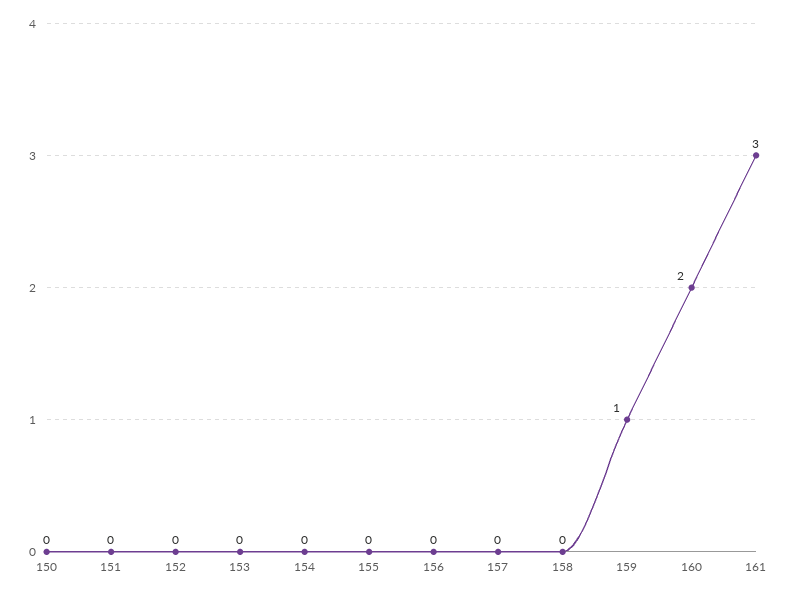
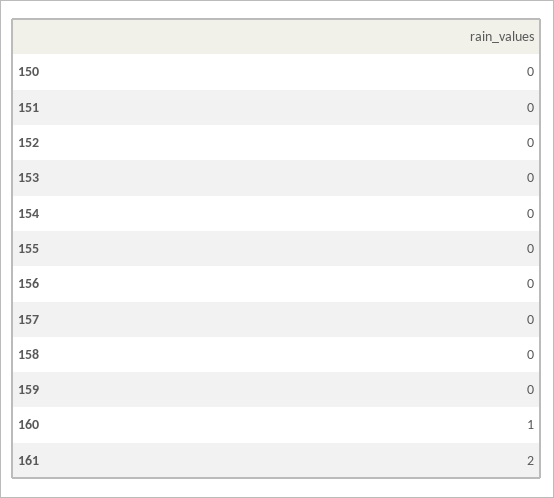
  {
    "150": 0,
    "151": 0,
    "152": 0,
    "153": 0,
    "154": 0,
    "155": 0,
    "156": 0,
    "157": 0,
    "158": 0,
-   "159": 1,
+   "159": 0,
-   "160": 2,
+   "160": 1,
-   "161": 3
+   "161": 2
  }

